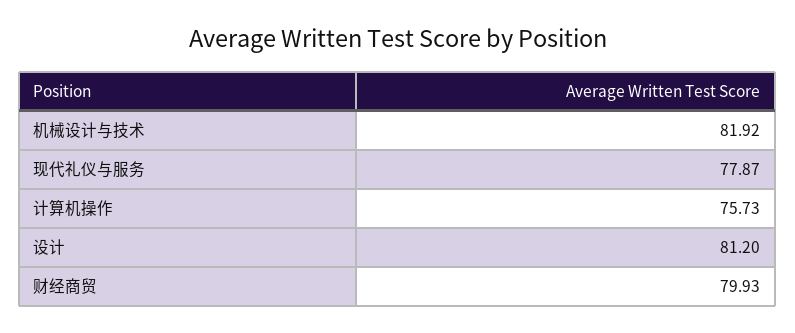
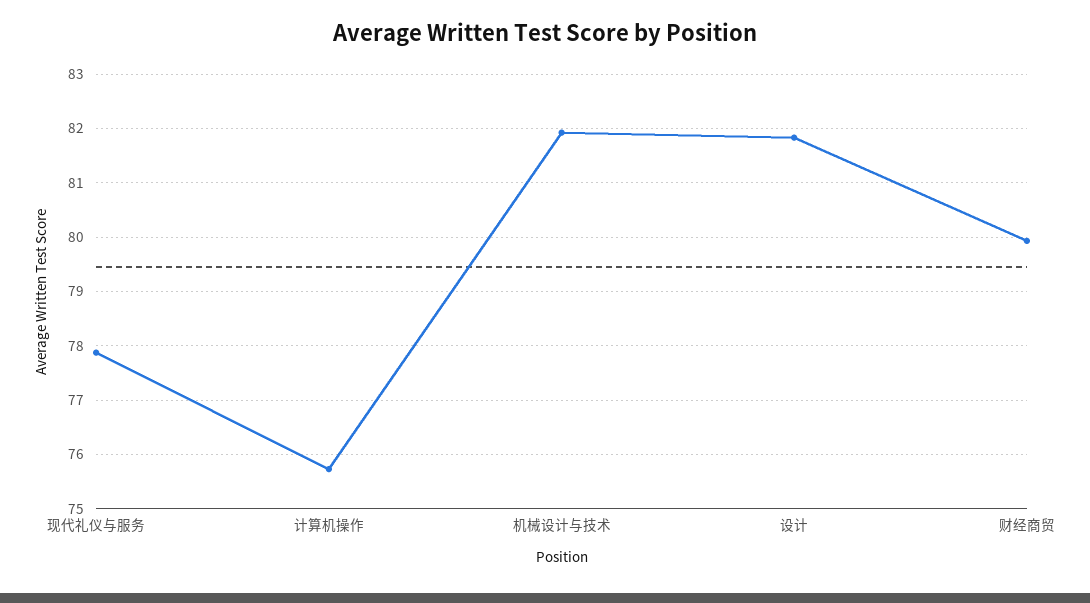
  {
    "机械设计与技术": 81.92,
    "现代礼仪与服务": 77.87,
    "计算机操作": 75.73,
-   "设计": 81.2,
+   "设计": 81.8,
    "财经商贸": 79.93
  }

